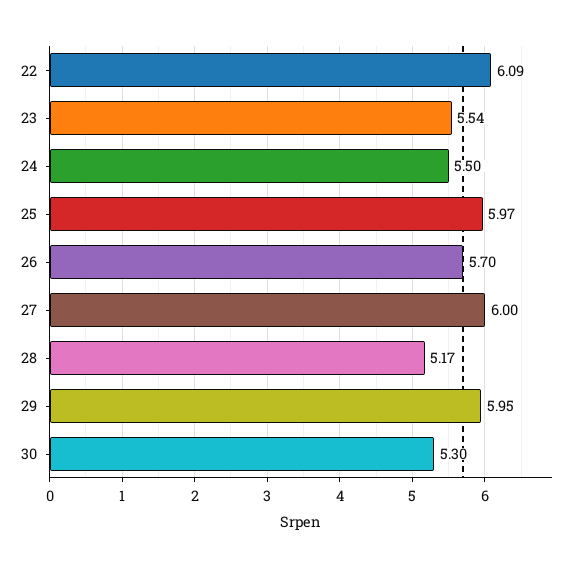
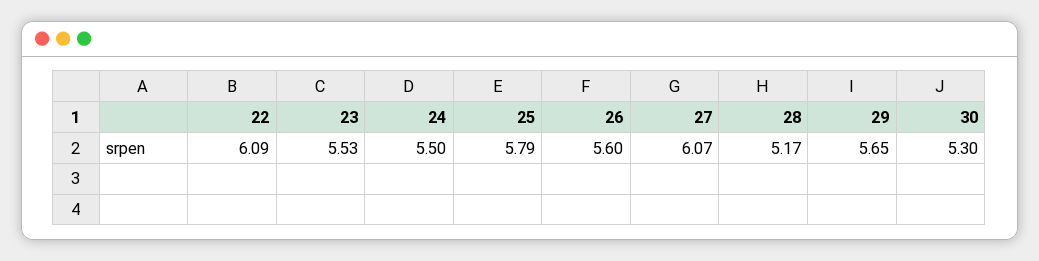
  {
    "22": 6.09,
-   "23": 5.54,
+   "23": 5.53,
    "24": 5.5,
-   "25": 5.97,
+   "25": 5.79,
-   "26": 5.7,
+   "26": 5.6,
-   "27": 6,
+   "27": 6.07,
    "28": 5.17,
-   "29": 5.95,
+   "29": 5.65,
    "30": 5.3
  }

